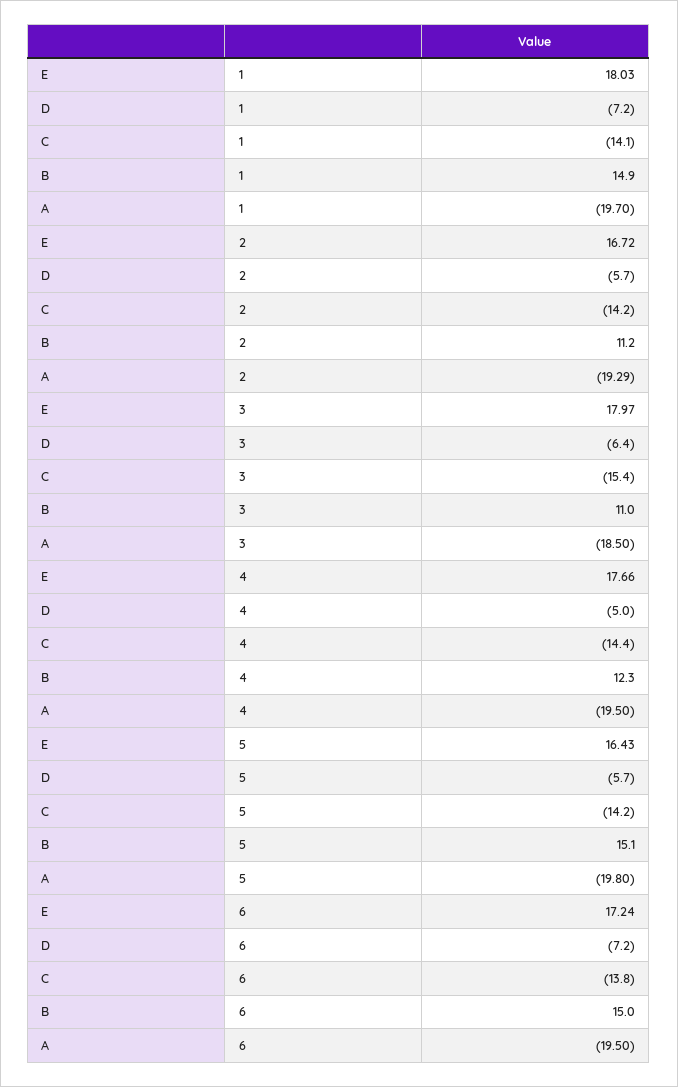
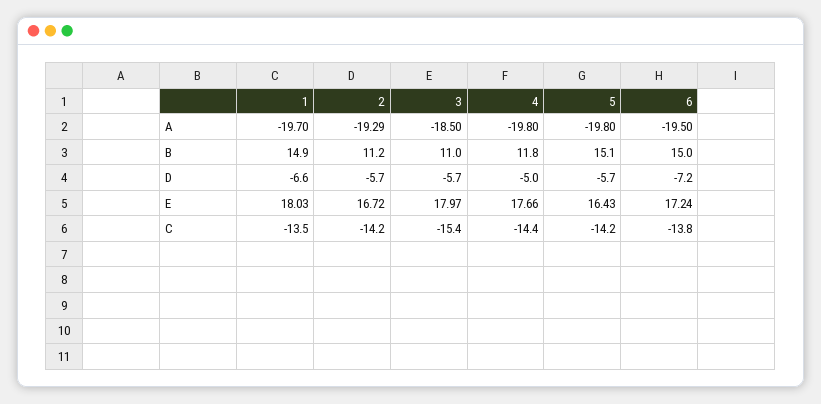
  {
    "E": {
      "1": 18.03,
      "2": 16.72,
      "3": 17.97,
      "4": 17.66,
      "5": 16.43,
      "6": 17.24
    },
    "D": {
-     "1": -7.2,
+     "1": -6.6,
      "2": -5.7,
-     "3": -6.4,
+     "3": -5.7,
      "4": -5,
      "5": -5.7,
      "6": -7.2
    },
    "C": {
-     "1": -14.1,
+     "1": -13.5,
      "2": -14.2,
      "3": -15.4,
      "4": -14.4,
      "5": -14.2,
      "6": -13.8
    },
    "B": {
      "1": 14.9,
      "2": 11.2,
      "3": 11,
-     "4": 12.3,
+     "4": 11.8,
      "5": 15.1,
      "6": 15
    },
    "A": {
      "1": -19.7,
      "2": -19.29,
      "3": -18.5,
-     "4": -19.5,
+     "4": -19.8,
      "5": -19.8,
      "6": -19.5
    }
  }

